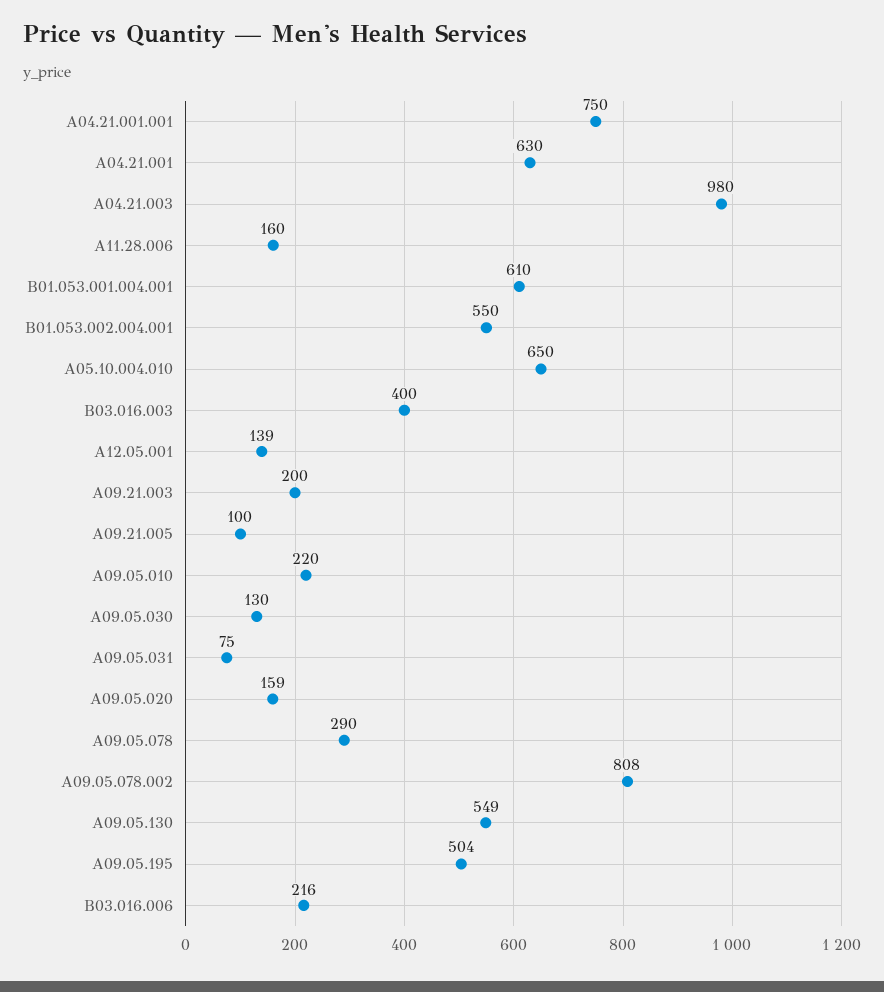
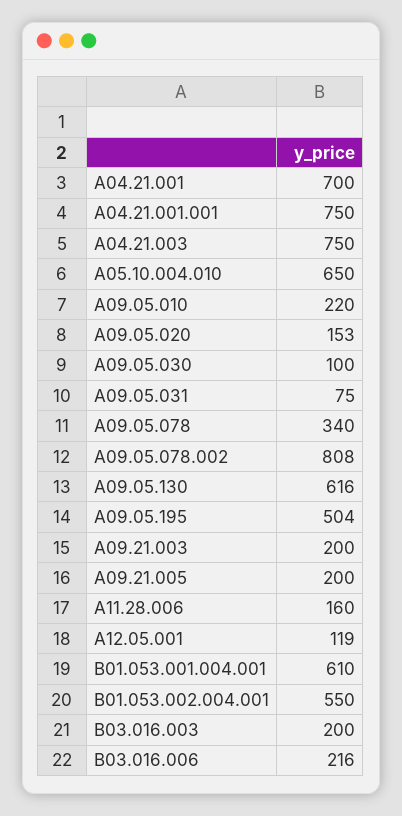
  {
    "A04.21.001.001": 750,
-   "A04.21.001": 630,
+   "A04.21.001": 700,
-   "A04.21.003": 980,
+   "A04.21.003": 750,
    "A11.28.006": 160,
    "B01.053.001.004.001": 610,
    "B01.053.002.004.001": 550,
    "A05.10.004.010": 650,
-   "B03.016.003": 400,
+   "B03.016.003": 200,
-   "A12.05.001": 139,
+   "A12.05.001": 119,
    "A09.21.003": 200,
-   "A09.21.005": 100,
+   "A09.21.005": 200,
    "A09.05.010": 220,
-   "A09.05.030": 130,
+   "A09.05.030": 100,
    "A09.05.031": 75,
-   "A09.05.020": 159,
+   "A09.05.020": 153,
-   "A09.05.078": 290,
+   "A09.05.078": 340,
    "A09.05.078.002": 808,
-   "A09.05.130": 549,
+   "A09.05.130": 616,
    "A09.05.195": 504,
    "B03.016.006": 216
  }

